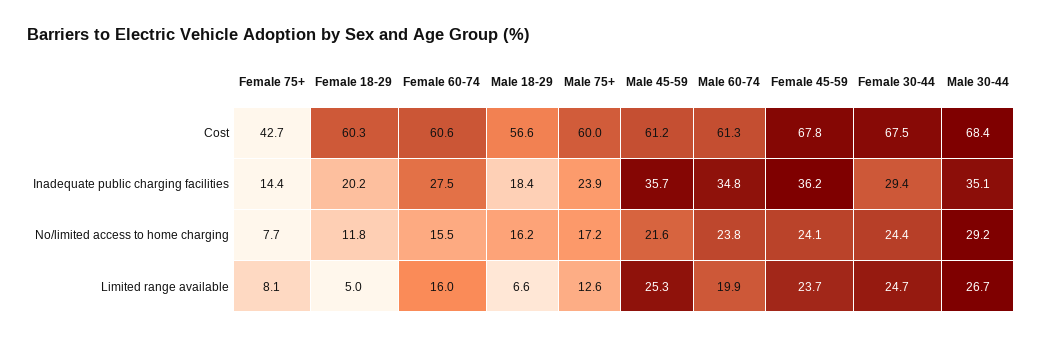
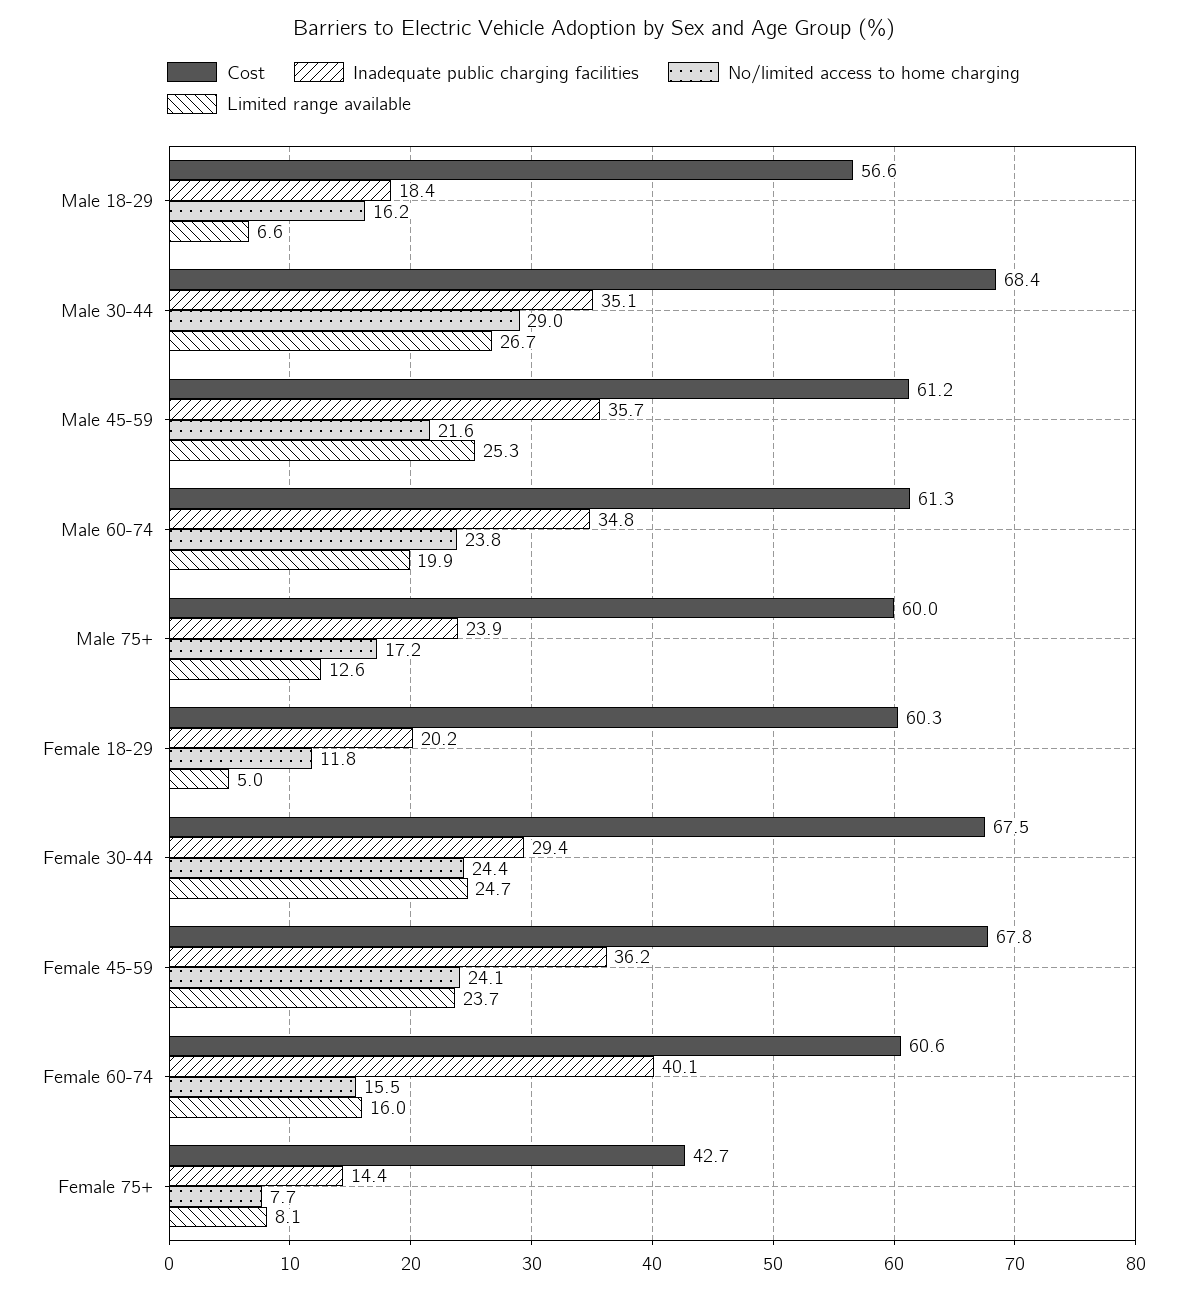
  {
    "Cost": {
      "Female 75+": 42.7,
      "Female 18-29": 60.3,
      "Female 60-74": 60.6,
      "Male 18-29": 56.6,
      "Male 75+": 60,
      "Male 45-59": 61.2,
      "Male 60-74": 61.3,
      "Female 45-59": 67.8,
      "Female 30-44": 67.5,
      "Male 30-44": 68.4
    },
    "Inadequate public charging facilities": {
      "Female 75+": 14.4,
      "Female 18-29": 20.2,
-     "Female 60-74": 27.5,
+     "Female 60-74": 40.1,
      "Male 18-29": 18.4,
      "Male 75+": 23.9,
      "Male 45-59": 35.7,
      "Male 60-74": 34.8,
      "Female 45-59": 36.2,
      "Female 30-44": 29.4,
      "Male 30-44": 35.1
    },
    "No/limited access to home charging": {
      "Female 75+": 7.7,
      "Female 18-29": 11.8,
      "Female 60-74": 15.5,
      "Male 18-29": 16.2,
      "Male 75+": 17.2,
      "Male 45-59": 21.6,
      "Male 60-74": 23.8,
      "Female 45-59": 24.1,
      "Female 30-44": 24.4,
-     "Male 30-44": 29.2
+     "Male 30-44": 29
    },
    "Limited range available": {
      "Female 75+": 8.1,
      "Female 18-29": 5,
      "Female 60-74": 16,
      "Male 18-29": 6.6,
      "Male 75+": 12.6,
      "Male 45-59": 25.3,
      "Male 60-74": 19.9,
      "Female 45-59": 23.7,
      "Female 30-44": 24.7,
      "Male 30-44": 26.7
    }
  }

